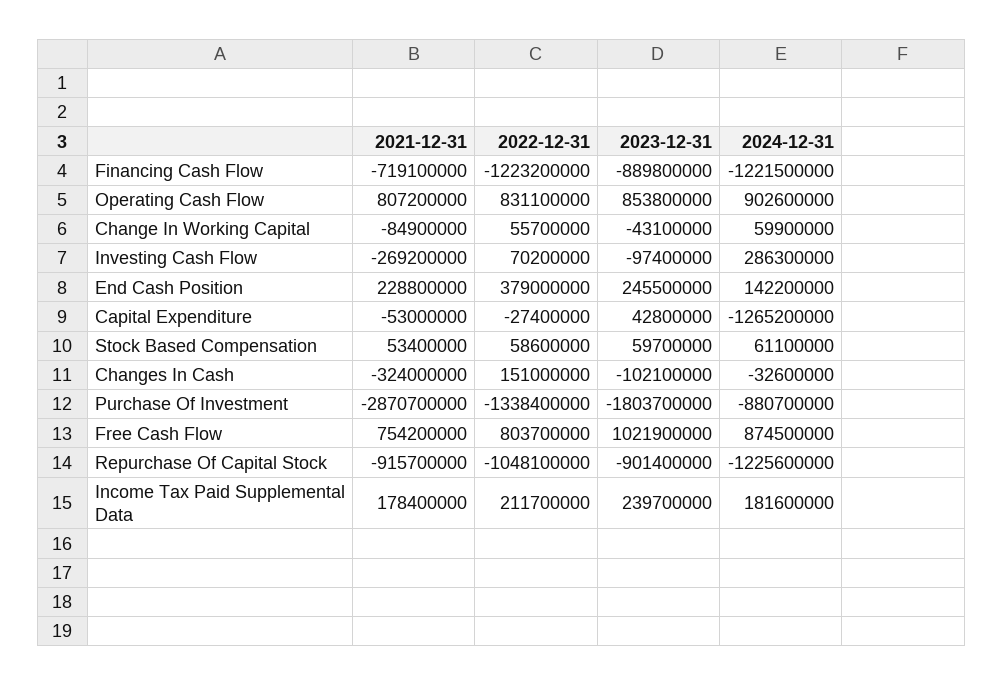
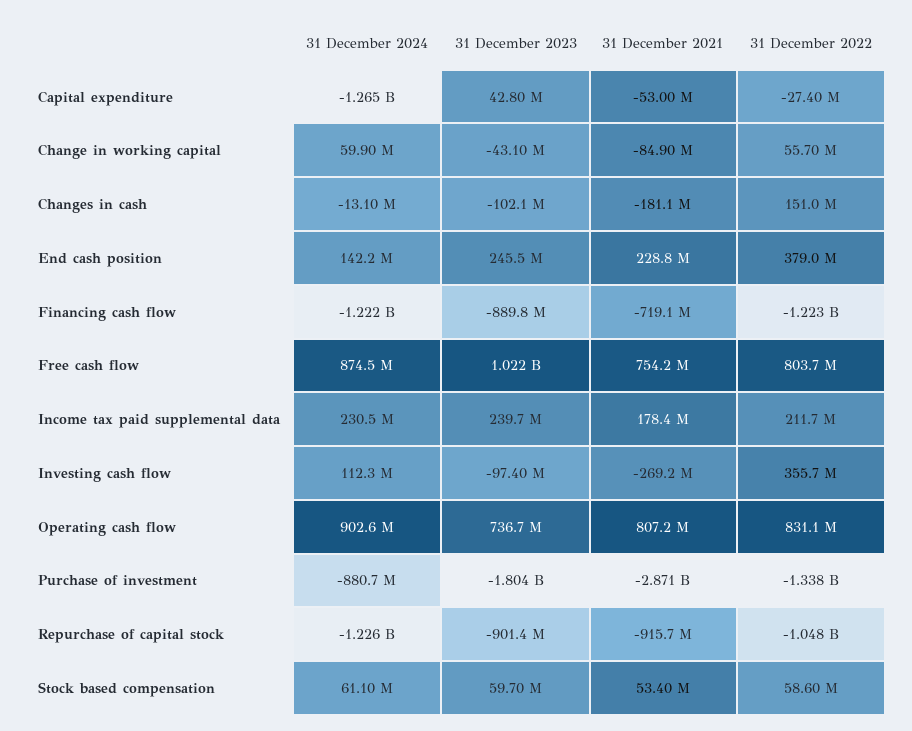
  {
    "2021-12-31": {
      "Financing Cash Flow": -719100000,
      "Operating Cash Flow": 807200000,
      "Change In Working Capital": -84900000,
      "Investing Cash Flow": -269200000,
      "End Cash Position": 228800000,
      "Capital Expenditure": -53000000,
      "Stock Based Compensation": 53400000,
-     "Changes In Cash": -324000000,
+     "Changes In Cash": -181100000,
      "Purchase Of Investment": -2870700000,
      "Free Cash Flow": 754200000,
      "Repurchase Of Capital Stock": -915700000,
      "Income Tax Paid Supplemental Data": 178400000
    },
    "2022-12-31": {
      "Financing Cash Flow": -1223200000,
      "Operating Cash Flow": 831100000,
      "Change In Working Capital": 55700000,
-     "Investing Cash Flow": 70200000,
+     "Investing Cash Flow": 355700000,
      "End Cash Position": 379000000,
      "Capital Expenditure": -27400000,
      "Stock Based Compensation": 58600000,
      "Changes In Cash": 151000000,
      "Purchase Of Investment": -1338400000,
      "Free Cash Flow": 803700000,
      "Repurchase Of Capital Stock": -1048100000,
      "Income Tax Paid Supplemental Data": 211700000
    },
    "2023-12-31": {
      "Financing Cash Flow": -889800000,
-     "Operating Cash Flow": 853800000,
+     "Operating Cash Flow": 736700000,
      "Change In Working Capital": -43100000,
      "Investing Cash Flow": -97400000,
      "End Cash Position": 245500000,
      "Capital Expenditure": 42800000,
      "Stock Based Compensation": 59700000,
      "Changes In Cash": -102100000,
      "Purchase Of Investment": -1803700000,
      "Free Cash Flow": 1021900000,
      "Repurchase Of Capital Stock": -901400000,
      "Income Tax Paid Supplemental Data": 239700000
    },
    "2024-12-31": {
      "Financing Cash Flow": -1221500000,
      "Operating Cash Flow": 902600000,
      "Change In Working Capital": 59900000,
-     "Investing Cash Flow": 286300000,
+     "Investing Cash Flow": 112300000,
      "End Cash Position": 142200000,
      "Capital Expenditure": -1265200000,
      "Stock Based Compensation": 61100000,
-     "Changes In Cash": -32600000,
+     "Changes In Cash": -13100000,
      "Purchase Of Investment": -880700000,
      "Free Cash Flow": 874500000,
      "Repurchase Of Capital Stock": -1225600000,
-     "Income Tax Paid Supplemental Data": 181600000
+     "Income Tax Paid Supplemental Data": 230500000
    }
  }

